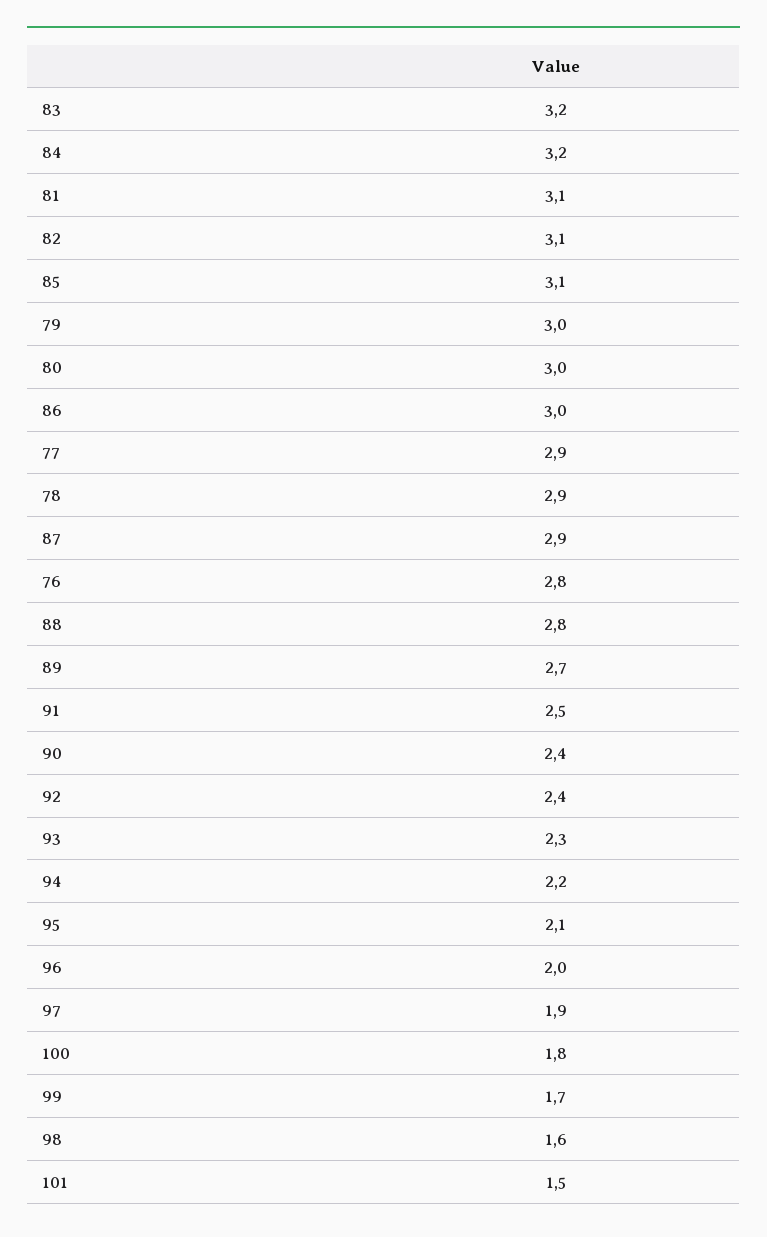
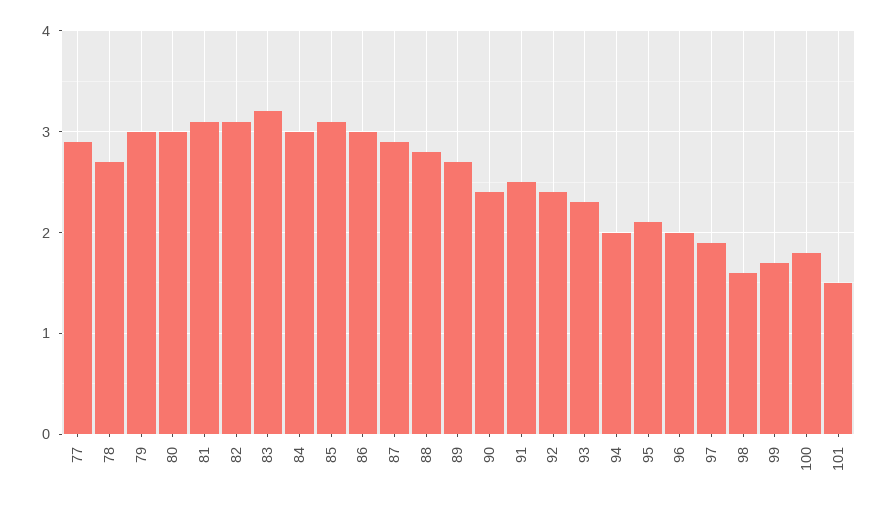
  {
    "83": 3.2,
-   "84": 3.2,
+   "84": 3,
    "81": 3.1,
    "82": 3.1,
    "85": 3.1,
    "79": 3,
    "80": 3,
    "86": 3,
    "77": 2.9,
-   "78": 2.9,
+   "78": 2.7,
    "87": 2.9,
-   "76": 2.8,
    "88": 2.8,
    "89": 2.7,
    "91": 2.5,
    "90": 2.4,
    "92": 2.4,
    "93": 2.3,
-   "94": 2.2,
+   "94": 2,
    "95": 2.1,
    "96": 2,
    "97": 1.9,
    "100": 1.8,
    "99": 1.7,
    "98": 1.6,
    "101": 1.5
  }

